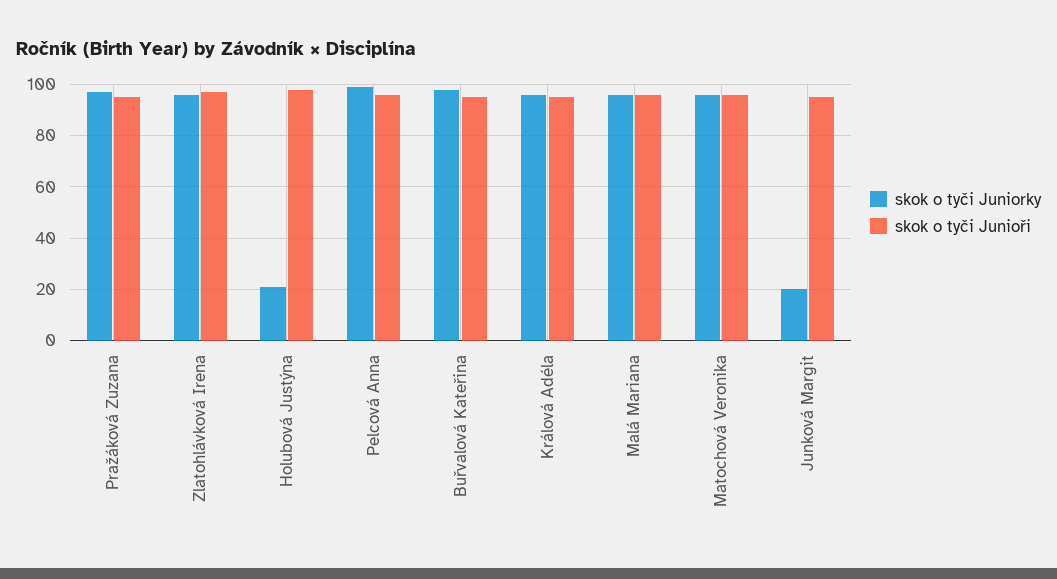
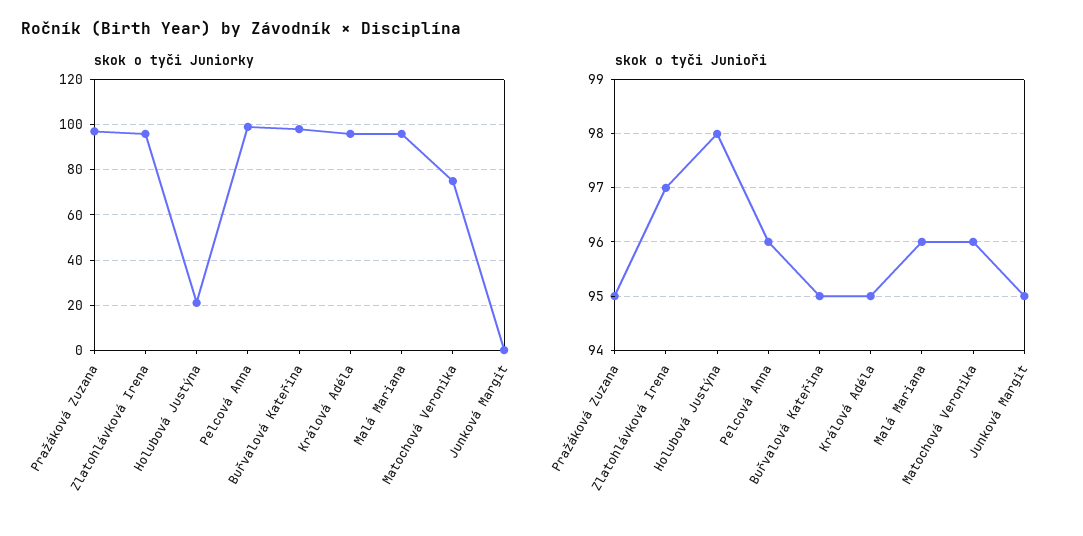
  {
    "skok o tyči Juniorky": {
      "Pražáková Zuzana": 95,
      "Zlatohlávková Irena": 95,
      "Holubová Justýna": 20,
      "Pelcová Anna": 100,
      "Buřvalová Kateřina": 100,
      "Králová Adéla": 95,
      "Malá Mariana": 95,
-     "Matochová Veronika": 95,
+     "Matochová Veronika": 75,
-     "Junková Margit": 20
+     "Junková Margit": 0
    },
    "skok o tyči Junioři": {
      "Pražáková Zuzana": 95,
      "Zlatohlávková Irena": 97,
      "Holubová Justýna": 98,
      "Pelcová Anna": 96,
      "Buřvalová Kateřina": 95,
      "Králová Adéla": 95,
      "Malá Mariana": 96,
      "Matochová Veronika": 96,
      "Junková Margit": 95
    }
  }

